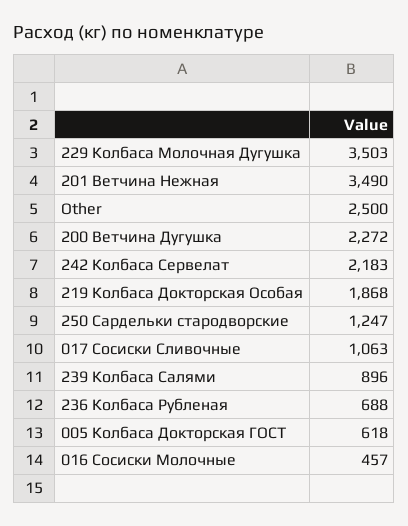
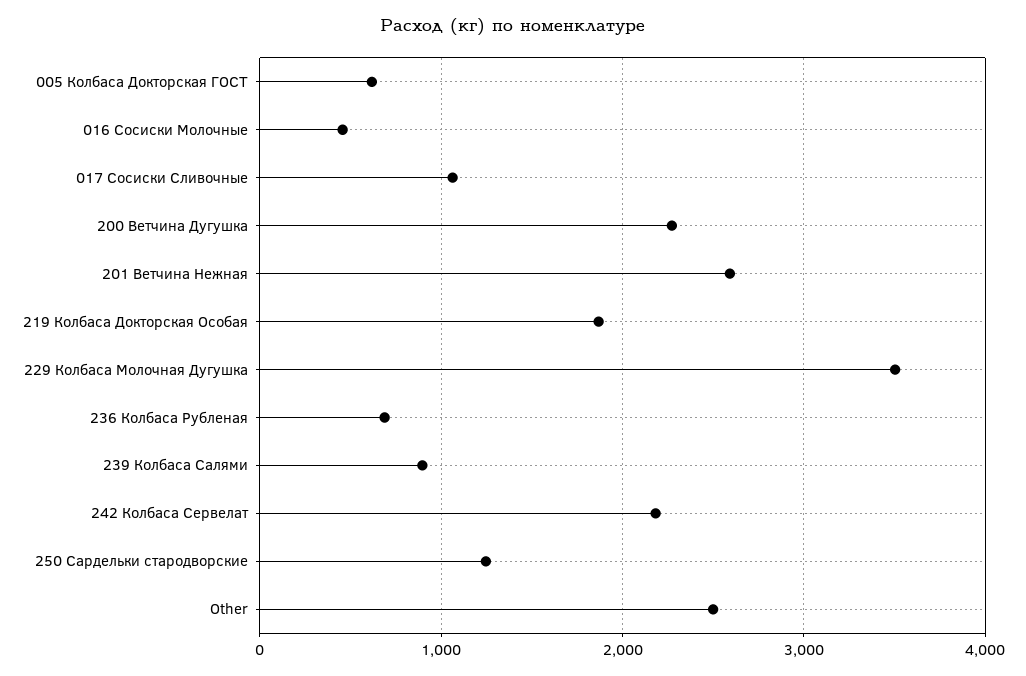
  {
    "229 Колбаса Молочная Дугушка": 3503,
-   "201 Ветчина Нежная": 3490,
+   "201 Ветчина Нежная": 2600,
    "Other": 2500,
    "200 Ветчина Дугушка": 2272,
    "242 Колбаса Сервелат": 2183,
    "219 Колбаса Докторская Особая": 1868,
    "250 Сардельки стародворские": 1247,
    "017 Сосиски Сливочные": 1063,
    "239 Колбаса Салями": 896,
    "236 Колбаса Рубленая": 688,
    "005 Колбаса Докторская ГОСТ": 618,
    "016 Сосиски Молочные": 457
  }

